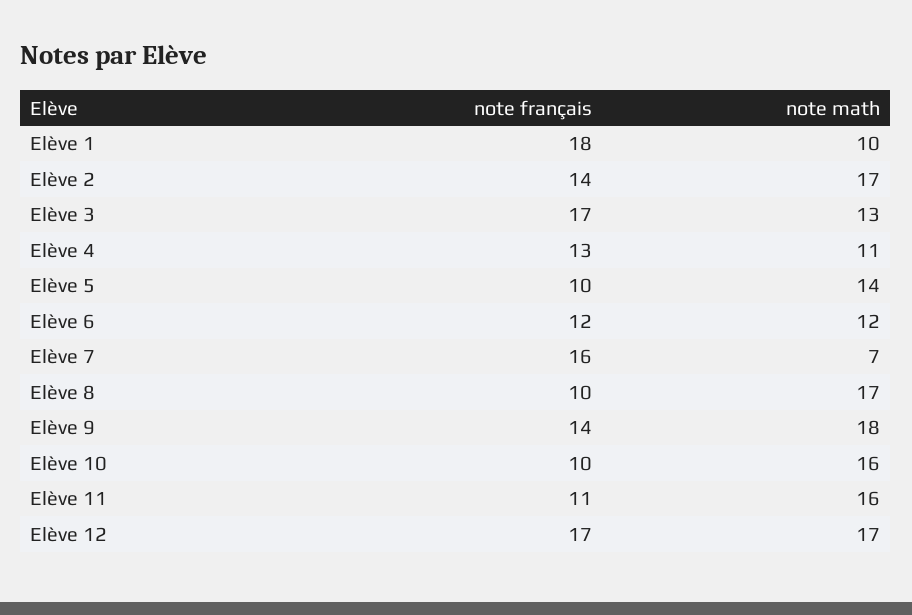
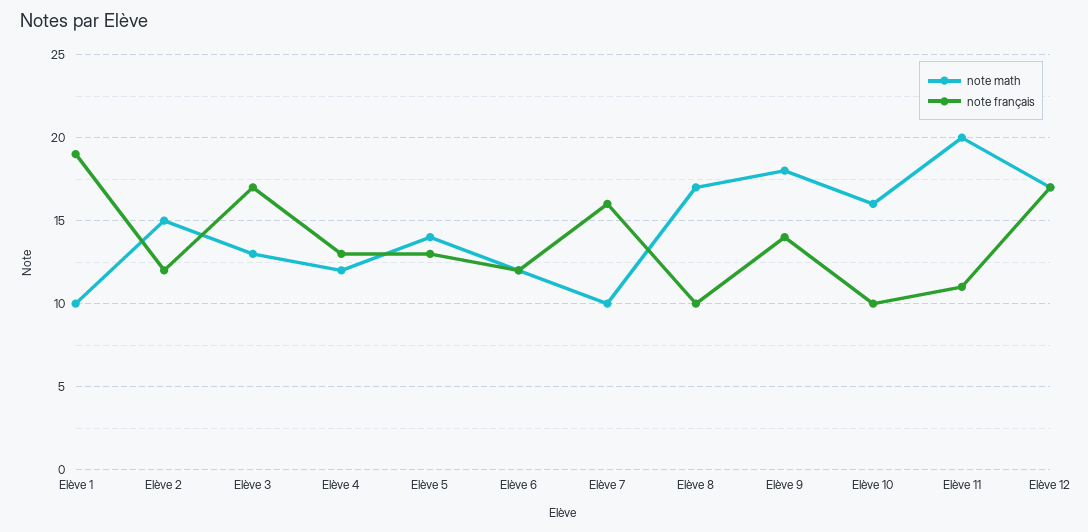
  {
    "note français": {
-     "Elève 1": 18,
+     "Elève 1": 19,
-     "Elève 2": 14,
+     "Elève 2": 12,
      "Elève 3": 17,
      "Elève 4": 13,
-     "Elève 5": 10,
+     "Elève 5": 13,
      "Elève 6": 12,
      "Elève 7": 16,
      "Elève 8": 10,
      "Elève 9": 14,
      "Elève 10": 10,
      "Elève 11": 11,
      "Elève 12": 17
    },
    "note math": {
      "Elève 1": 10,
-     "Elève 2": 17,
+     "Elève 2": 15,
      "Elève 3": 13,
-     "Elève 4": 11,
+     "Elève 4": 12,
      "Elève 5": 14,
      "Elève 6": 12,
-     "Elève 7": 7,
+     "Elève 7": 10,
      "Elève 8": 17,
      "Elève 9": 18,
      "Elève 10": 16,
-     "Elève 11": 16,
+     "Elève 11": 20,
      "Elève 12": 17
    }
  }

